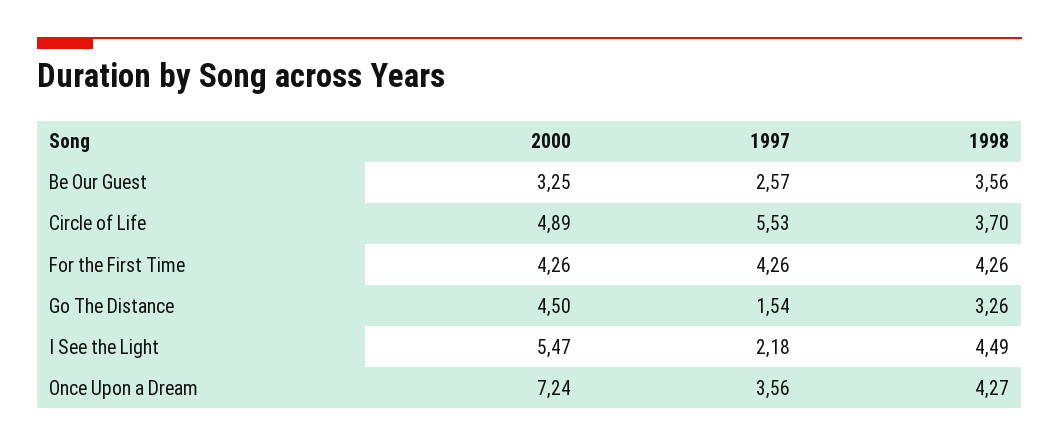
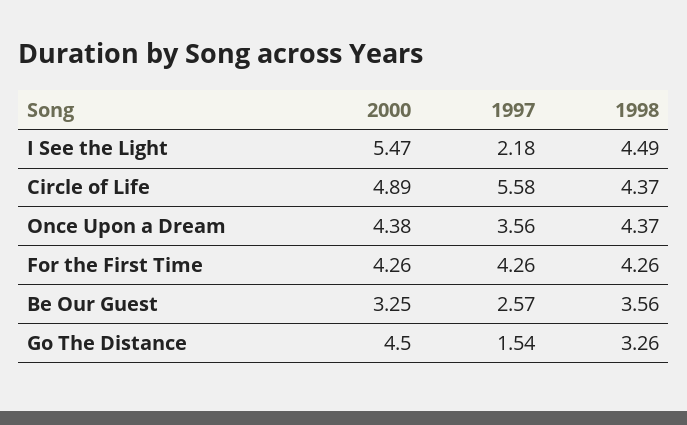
  {
    "2000": {
      "Be Our Guest": 3.25,
      "Circle of Life": 4.89,
      "For the First Time": 4.26,
      "Go The Distance": 4.5,
      "I See the Light": 5.47,
-     "Once Upon a Dream": 7.24
+     "Once Upon a Dream": 4.38
    },
    "1997": {
      "Be Our Guest": 2.57,
-     "Circle of Life": 5.53,
+     "Circle of Life": 5.58,
      "For the First Time": 4.26,
      "Go The Distance": 1.54,
      "I See the Light": 2.18,
      "Once Upon a Dream": 3.56
    },
    "1998": {
      "Be Our Guest": 3.56,
-     "Circle of Life": 3.7,
+     "Circle of Life": 4.37,
      "For the First Time": 4.26,
      "Go The Distance": 3.26,
      "I See the Light": 4.49,
-     "Once Upon a Dream": 4.27
+     "Once Upon a Dream": 4.37
    }
  }

